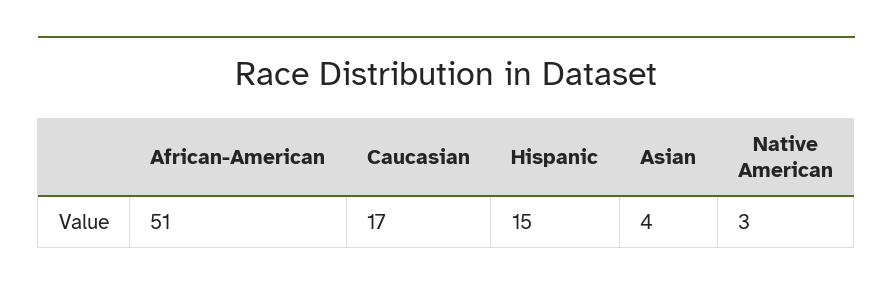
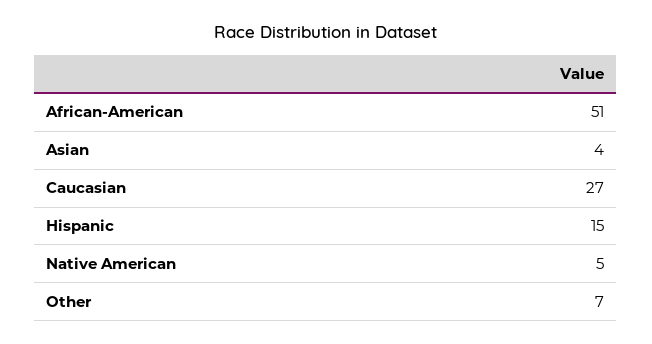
  {
    "African-American": 51,
-   "Caucasian": 17,
+   "Caucasian": 27,
    "Hispanic": 15,
    "Asian": 4,
-   "Native American": 3
+   "Native American": 5,
+   "Other": 7
  }

